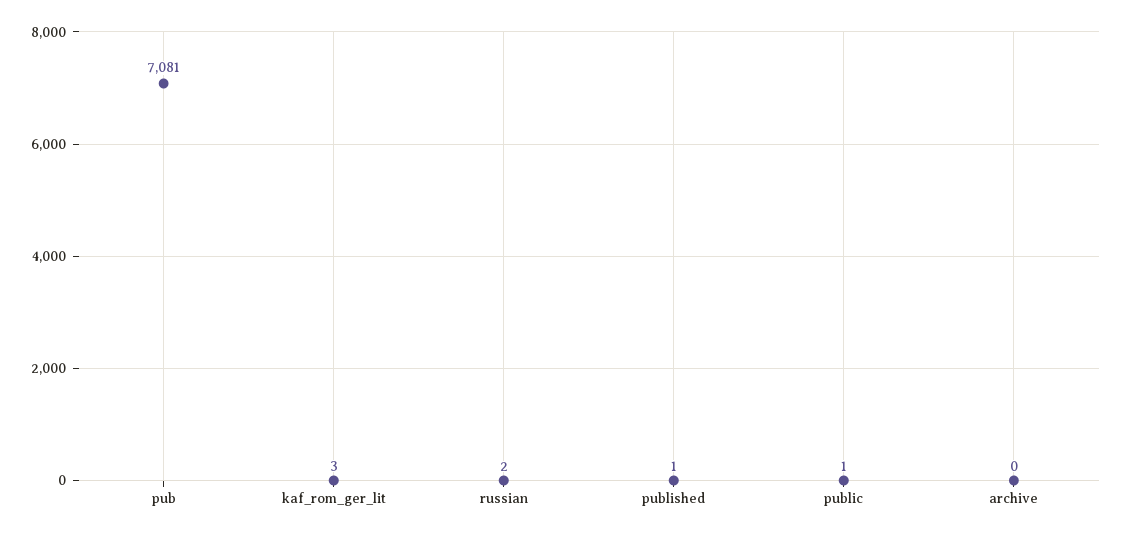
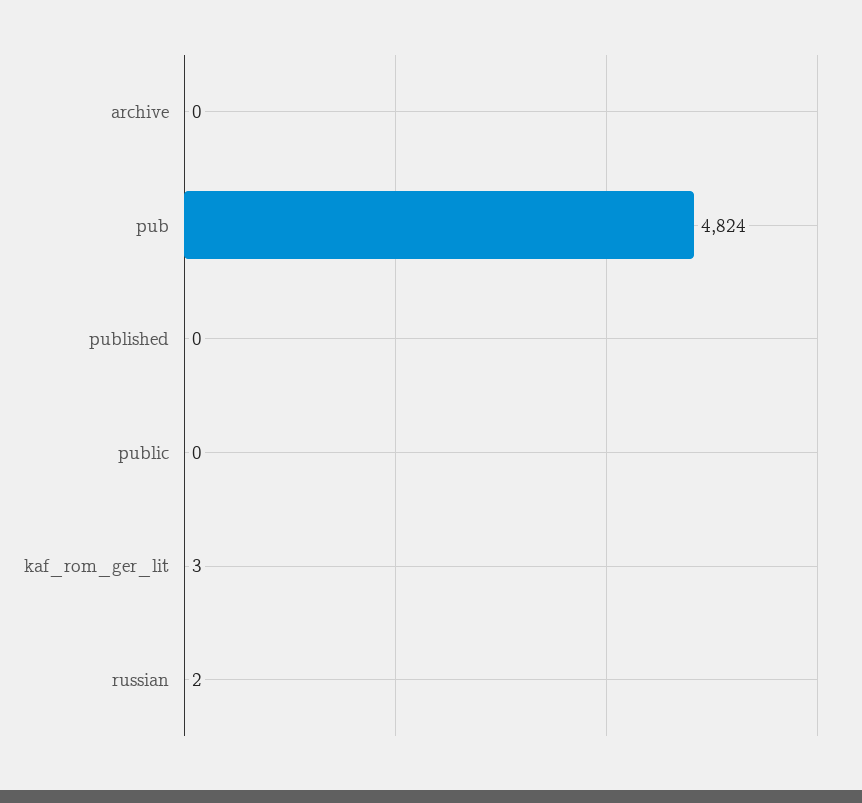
  {
-   "pub": 7081,
+   "pub": 4824,
    "kaf_rom_ger_lit": 3,
    "russian": 2,
-   "published": 1,
+   "published": 0,
-   "public": 1,
+   "public": 0,
    "archive": 0
  }

